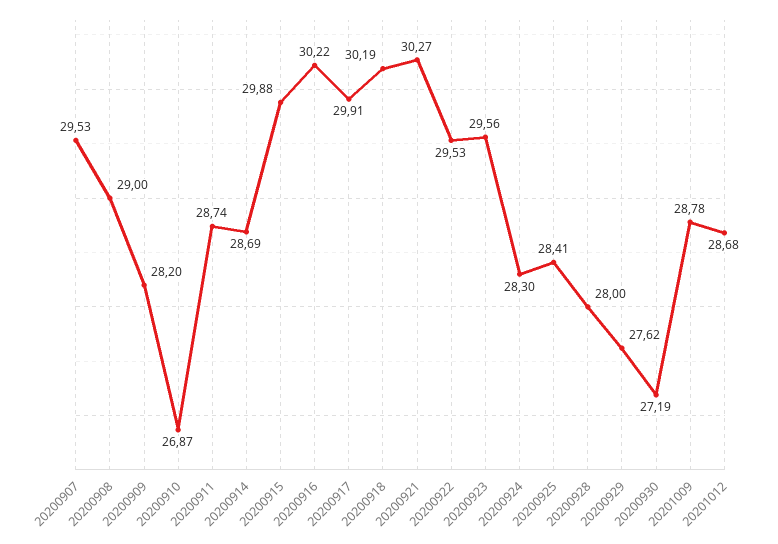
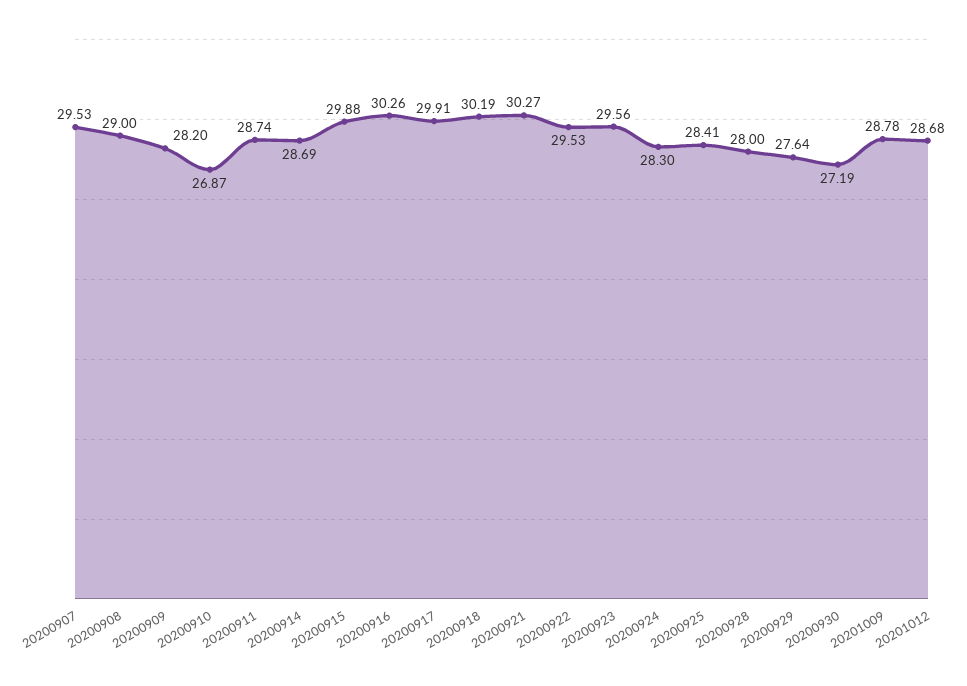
  {
    "20200907": 29.53,
    "20200908": 29,
    "20200909": 28.2,
    "20200910": 26.87,
    "20200911": 28.74,
    "20200914": 28.69,
    "20200915": 29.88,
-   "20200916": 30.22,
+   "20200916": 30.26,
    "20200917": 29.91,
    "20200918": 30.19,
    "20200921": 30.27,
    "20200922": 29.53,
    "20200923": 29.56,
    "20200924": 28.3,
    "20200925": 28.41,
    "20200928": 28,
-   "20200929": 27.62,
+   "20200929": 27.64,
    "20200930": 27.19,
    "20201009": 28.78,
    "20201012": 28.68
  }

